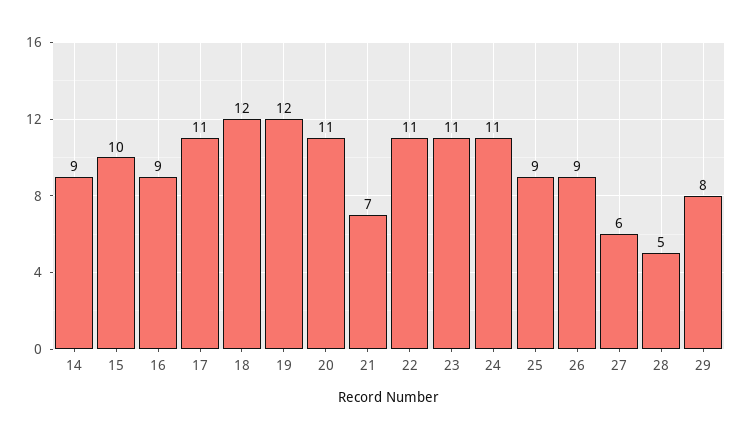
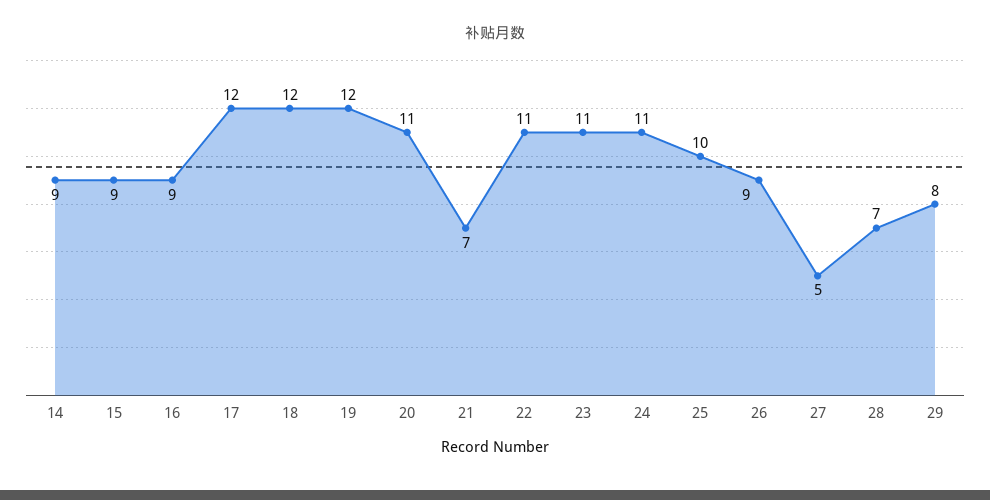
  {
    "14": 9,
-   "15": 10,
+   "15": 9,
    "16": 9,
-   "17": 11,
+   "17": 12,
    "18": 12,
    "19": 12,
    "20": 11,
    "21": 7,
    "22": 11,
    "23": 11,
    "24": 11,
-   "25": 9,
+   "25": 10,
    "26": 9,
-   "27": 6,
+   "27": 5,
-   "28": 5,
+   "28": 7,
    "29": 8
  }

